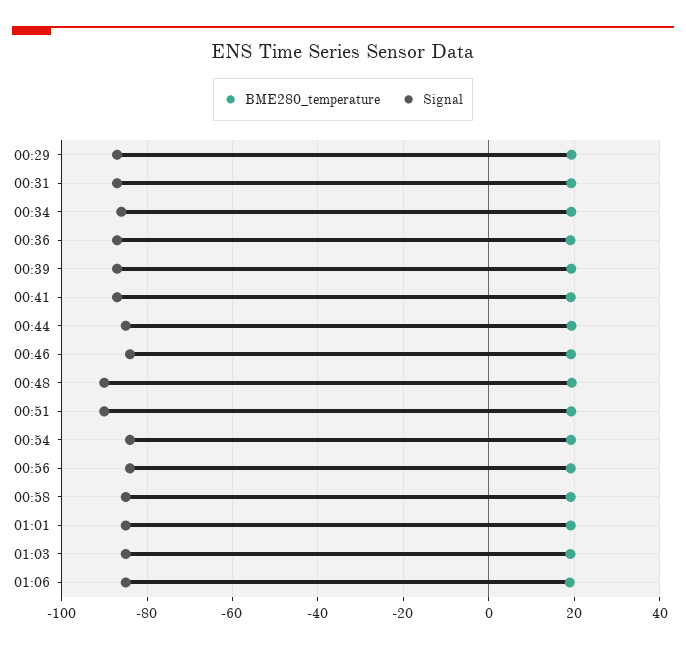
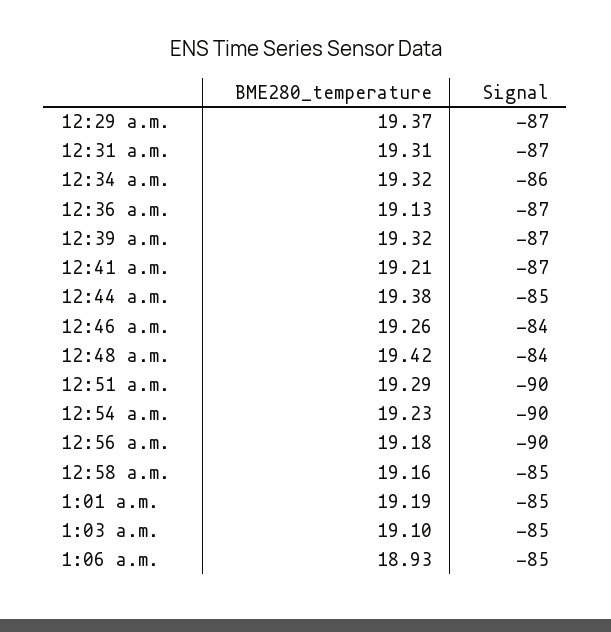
  {
    "BME280_temperature": {
      "00:29": 19.37,
      "00:31": 19.31,
      "00:34": 19.32,
      "00:36": 19.13,
      "00:39": 19.32,
      "00:41": 19.21,
      "00:44": 19.38,
      "00:46": 19.26,
      "00:48": 19.42,
      "00:51": 19.29,
      "00:54": 19.23,
      "00:56": 19.18,
      "00:58": 19.16,
      "01:01": 19.19,
      "01:03": 19.1,
      "01:06": 18.93
    },
    "Signal": {
      "00:29": -87,
      "00:31": -87,
      "00:34": -86,
      "00:36": -87,
      "00:39": -87,
      "00:41": -87,
      "00:44": -85,
      "00:46": -84,
-     "00:48": -90,
+     "00:48": -84,
      "00:51": -90,
-     "00:54": -84,
+     "00:54": -90,
-     "00:56": -84,
+     "00:56": -90,
      "00:58": -85,
      "01:01": -85,
      "01:03": -85,
      "01:06": -85
    }
  }

